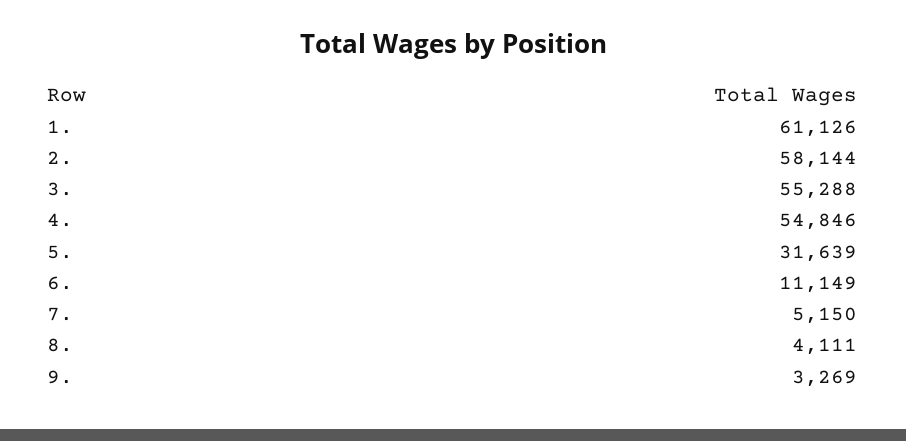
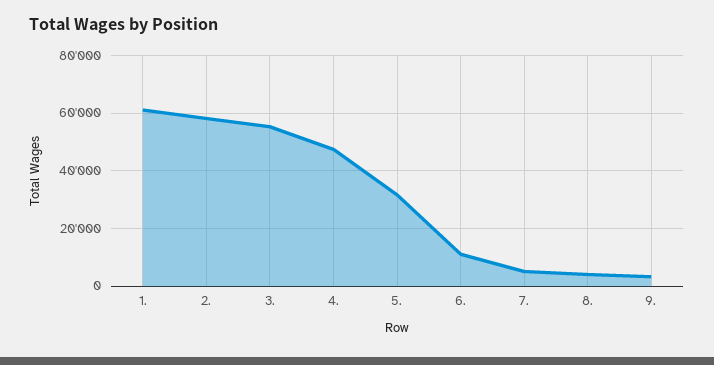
  {
    "1.": 61126,
    "2.": 58144,
    "3.": 55288,
-   "4.": 54846,
+   "4.": 47500,
    "5.": 31639,
    "6.": 11149,
    "7.": 5150,
    "8.": 4111,
    "9.": 3269
  }

